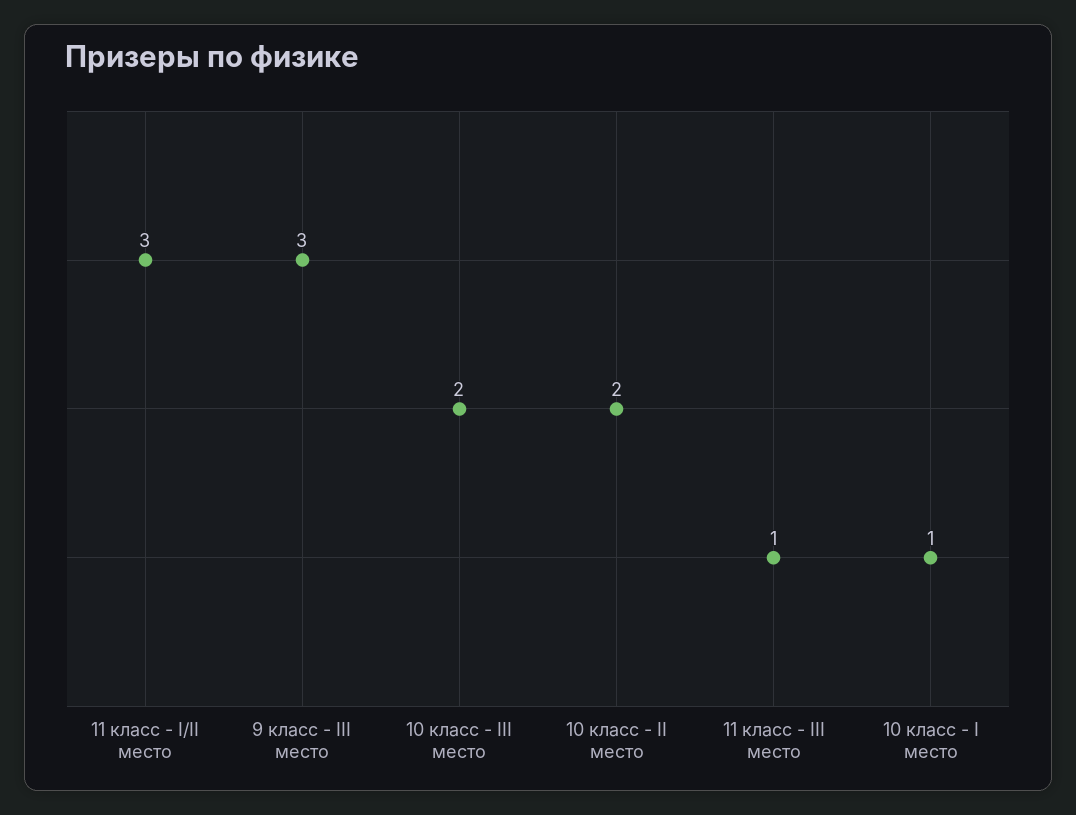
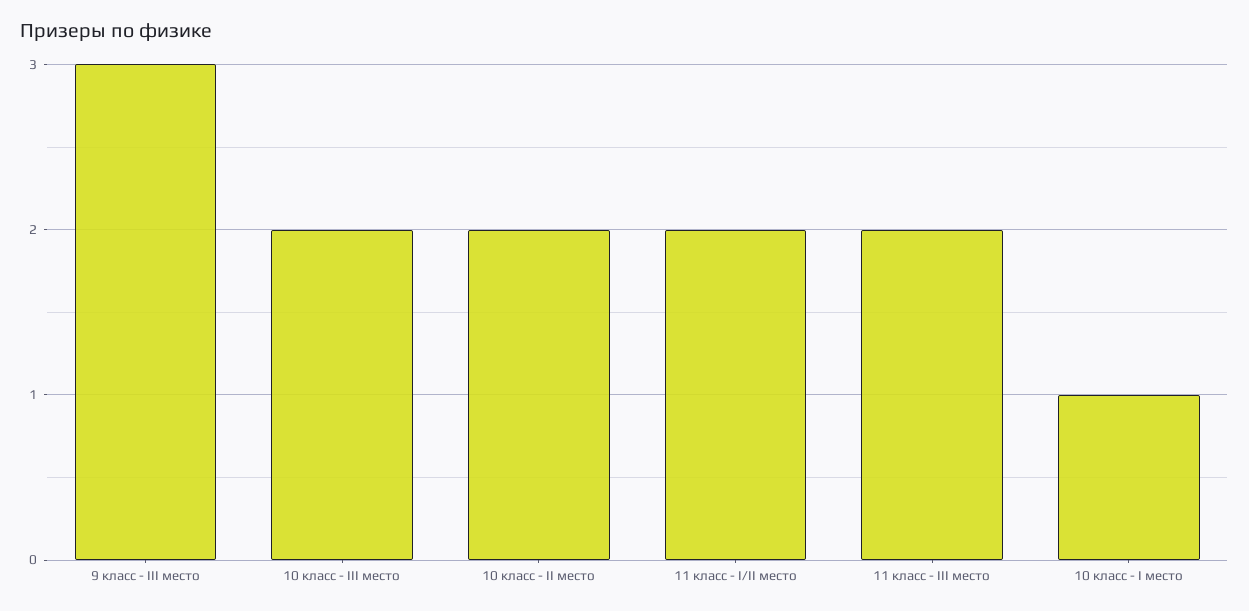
  {
-   "11 класс - I/II место": 3,
+   "11 класс - I/II место": 2,
    "9 класс - III место": 3,
    "10 класс - III место": 2,
    "10 класс - II место": 2,
-   "11 класс - III место": 1,
+   "11 класс - III место": 2,
    "10 класс - I место": 1
  }

